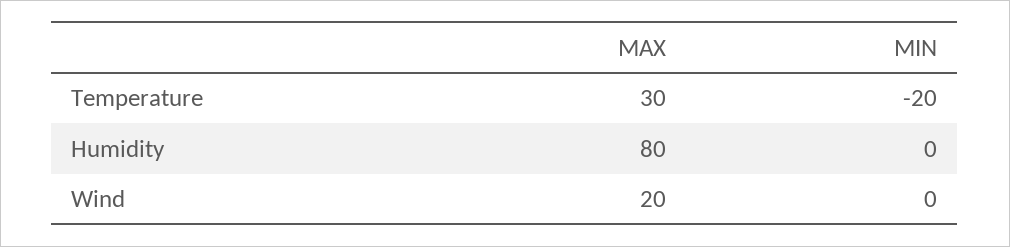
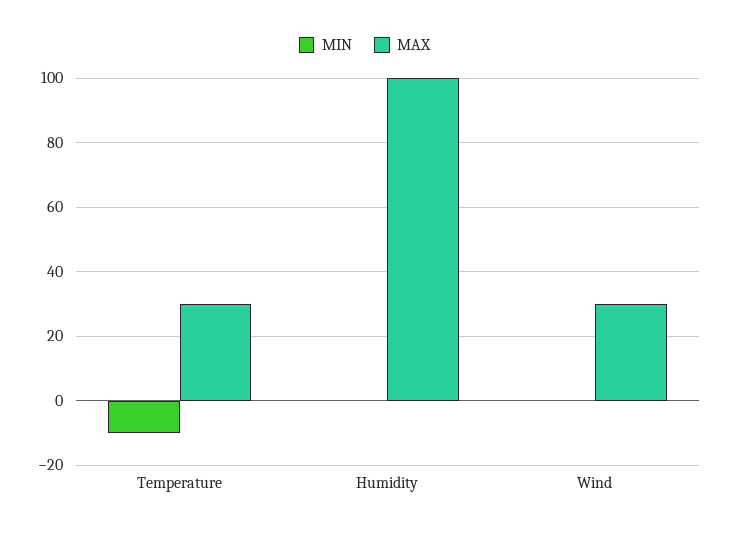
  {
    "MAX": {
      "Temperature": 30,
-     "Humidity": 80,
+     "Humidity": 100,
-     "Wind": 20
+     "Wind": 30
    },
    "MIN": {
-     "Temperature": -20,
+     "Temperature": -10,
      "Humidity": 0,
      "Wind": 0
    }
  }

